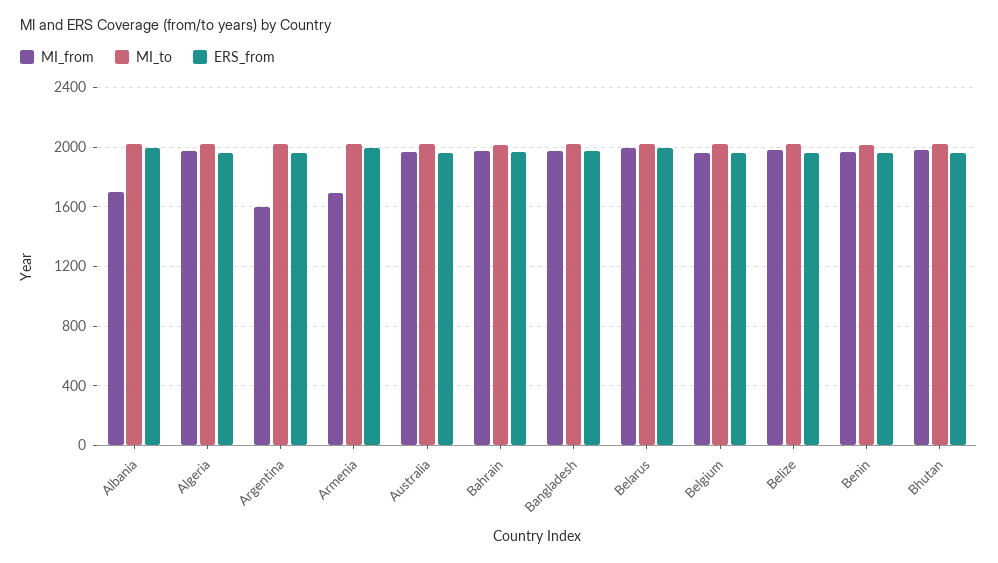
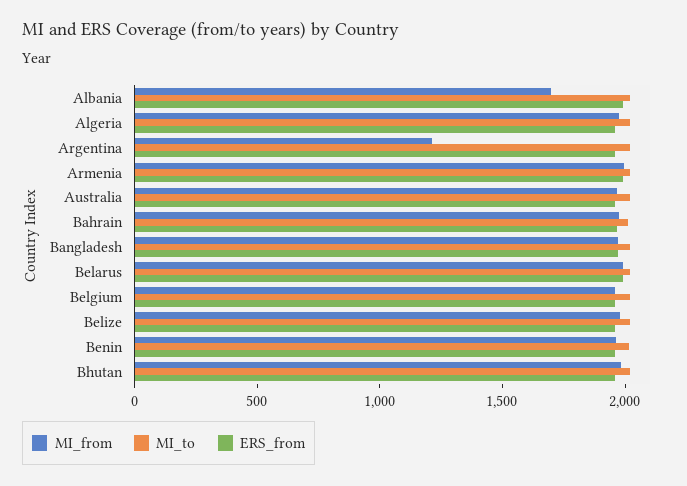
  {
    "MI_from": {
      "Albania": 1700,
      "Algeria": 1950,
-     "Argentina": 1600,
+     "Argentina": 1200,
-     "Armenia": 1700,
+     "Armenia": 2000,
      "Australia": 1950,
      "Bahrain": 2000,
      "Bangladesh": 1950,
      "Belarus": 2000,
      "Belgium": 1950,
      "Belize": 2000,
      "Benin": 1950,
      "Bhutan": 2000
    },
    "MI_to": {
      "Albania": 2000,
      "Algeria": 2000,
      "Argentina": 2000,
      "Armenia": 2000,
      "Australia": 2000,
      "Bahrain": 2000,
      "Bangladesh": 2000,
      "Belarus": 2000,
      "Belgium": 2000,
      "Belize": 2000,
      "Benin": 2000,
      "Bhutan": 2000
    },
    "ERS_from": {
      "Albania": 2000,
      "Algeria": 1950,
      "Argentina": 1950,
      "Armenia": 2000,
      "Australia": 1950,
      "Bahrain": 1950,
      "Bangladesh": 1950,
      "Belarus": 2000,
      "Belgium": 1950,
      "Belize": 1950,
      "Benin": 1950,
      "Bhutan": 1950
    }
  }

